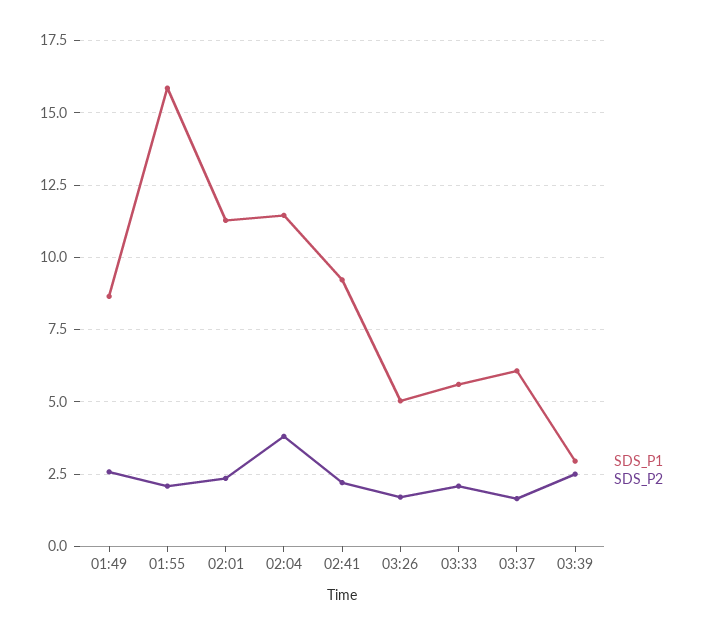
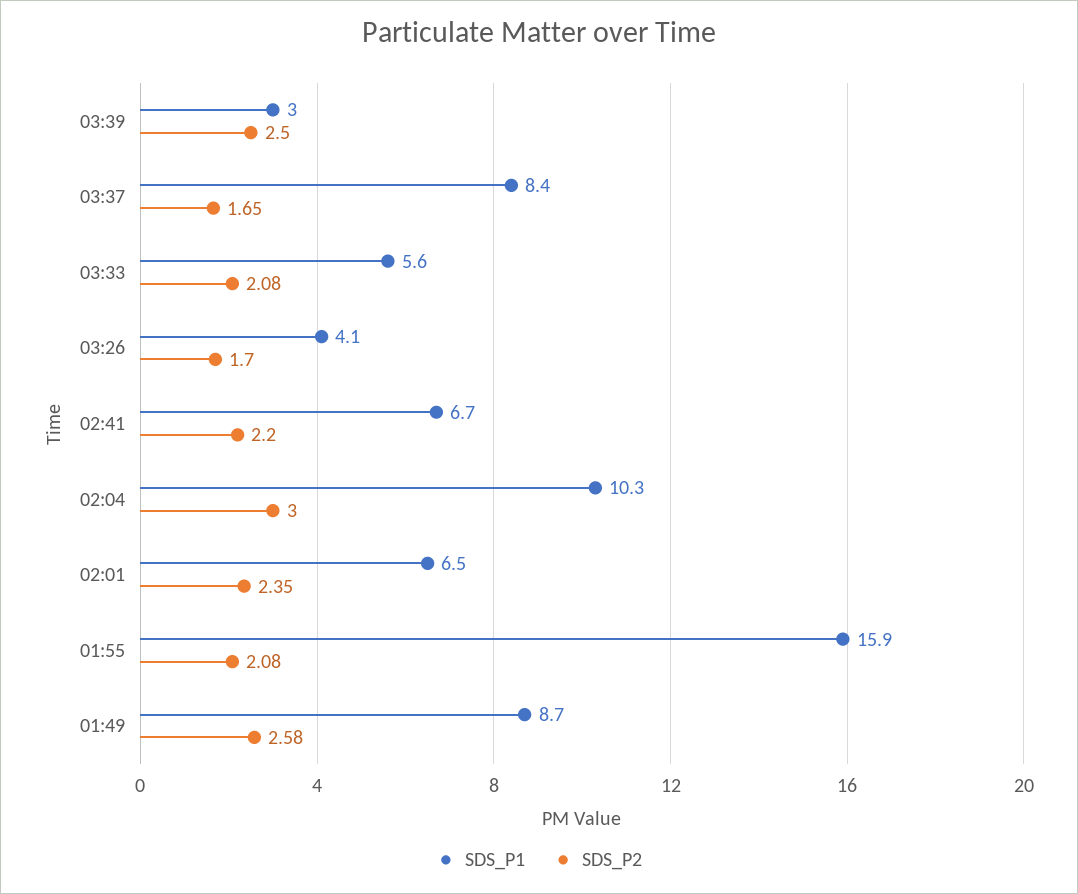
  {
    "SDS_P1": {
      "01:49": 8.7,
      "01:55": 15.9,
-     "02:01": 11.25,
+     "02:01": 6.5,
-     "02:04": 11.5,
+     "02:04": 10.3,
-     "02:41": 9.25,
+     "02:41": 6.7,
-     "03:26": 5,
+     "03:26": 4.1,
      "03:33": 5.6,
-     "03:37": 6,
+     "03:37": 8.4,
      "03:39": 3
    },
    "SDS_P2": {
      "01:49": 2.58,
      "01:55": 2.08,
      "02:01": 2.35,
-     "02:04": 3.75,
+     "02:04": 3,
      "02:41": 2.2,
      "03:26": 1.7,
      "03:33": 2.08,
      "03:37": 1.65,
      "03:39": 2.5
    }
  }

